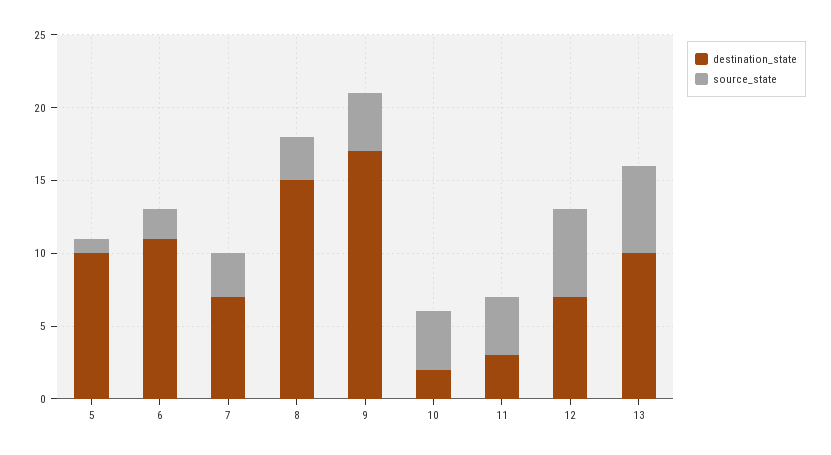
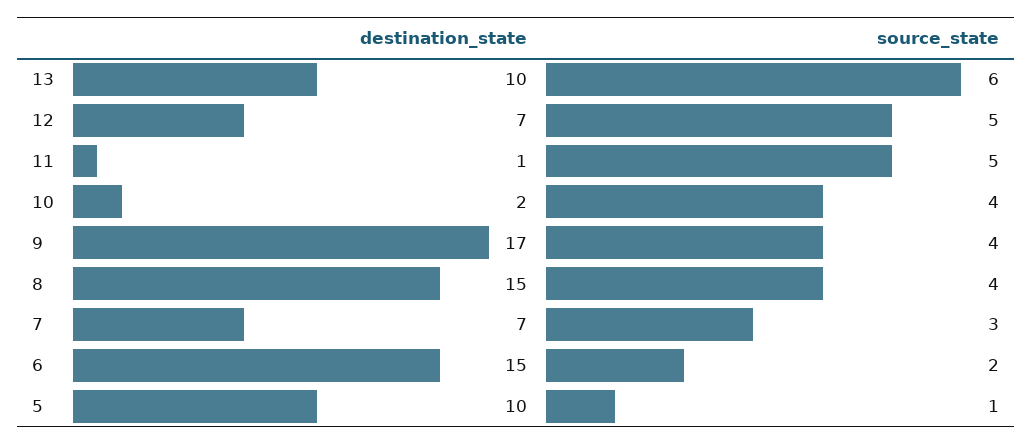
  {
    "destination_state": {
      "5": 10,
-     "6": 11,
+     "6": 15,
      "7": 7,
      "8": 15,
      "9": 17,
      "10": 2,
-     "11": 3,
+     "11": 1,
      "12": 7,
      "13": 10
    },
    "source_state": {
      "5": 1,
      "6": 2,
      "7": 3,
-     "8": 3,
+     "8": 4,
      "9": 4,
      "10": 4,
-     "11": 4,
+     "11": 5,
-     "12": 6,
+     "12": 5,
      "13": 6
    }
  }

